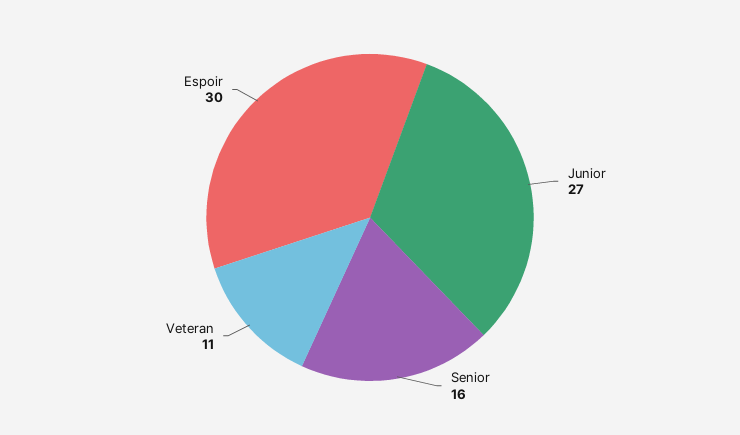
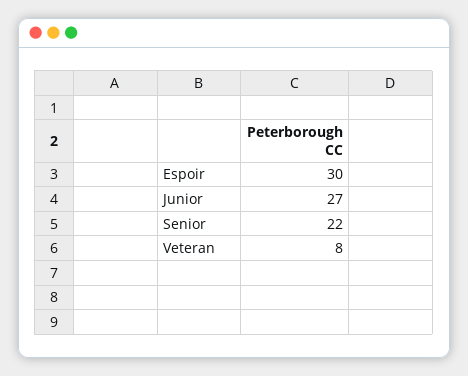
  {
    "Junior": 27,
-   "Senior": 16,
+   "Senior": 22,
-   "Veteran": 11,
+   "Veteran": 8,
    "Espoir": 30
  }

